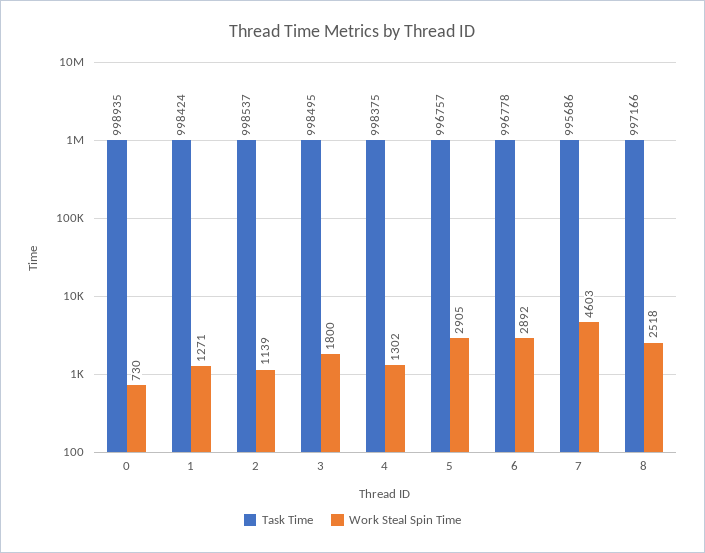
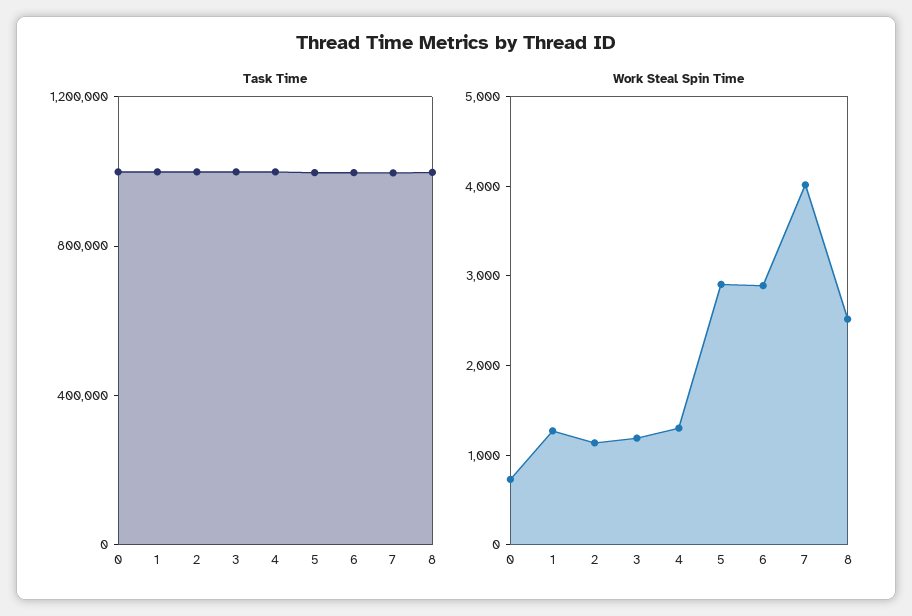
  {
    "Task Time": {
      "0": 998935,
      "1": 998424,
      "2": 998537,
      "3": 998495,
      "4": 998375,
      "5": 996757,
      "6": 996778,
      "7": 995686,
      "8": 997166
    },
    "Work Steal Spin Time": {
      "0": 730,
      "1": 1271,
      "2": 1139,
-     "3": 1800,
+     "3": 1200,
      "4": 1302,
      "5": 2905,
      "6": 2892,
-     "7": 4603,
+     "7": 4000,
      "8": 2518
    }
  }

